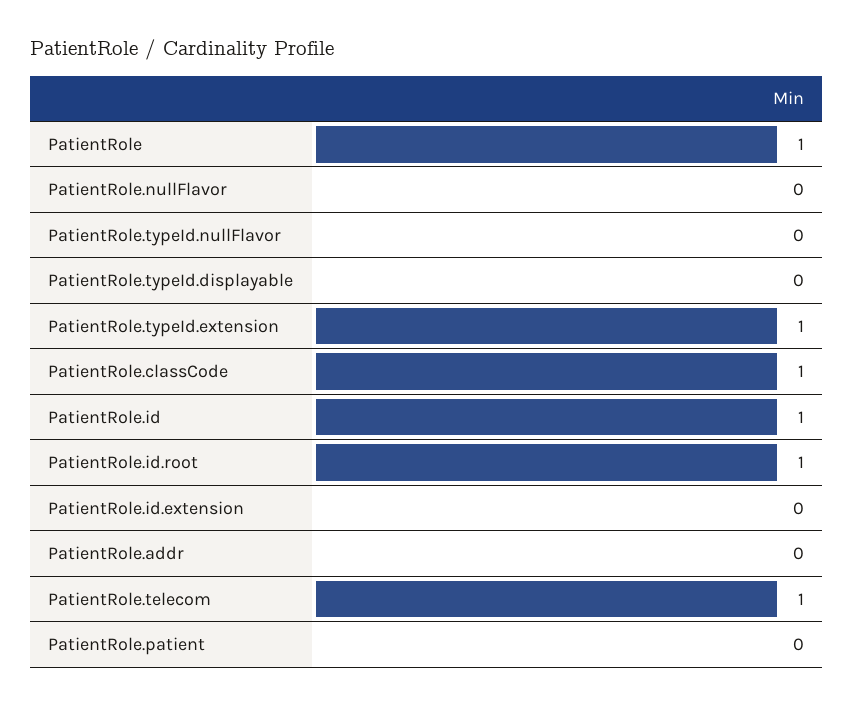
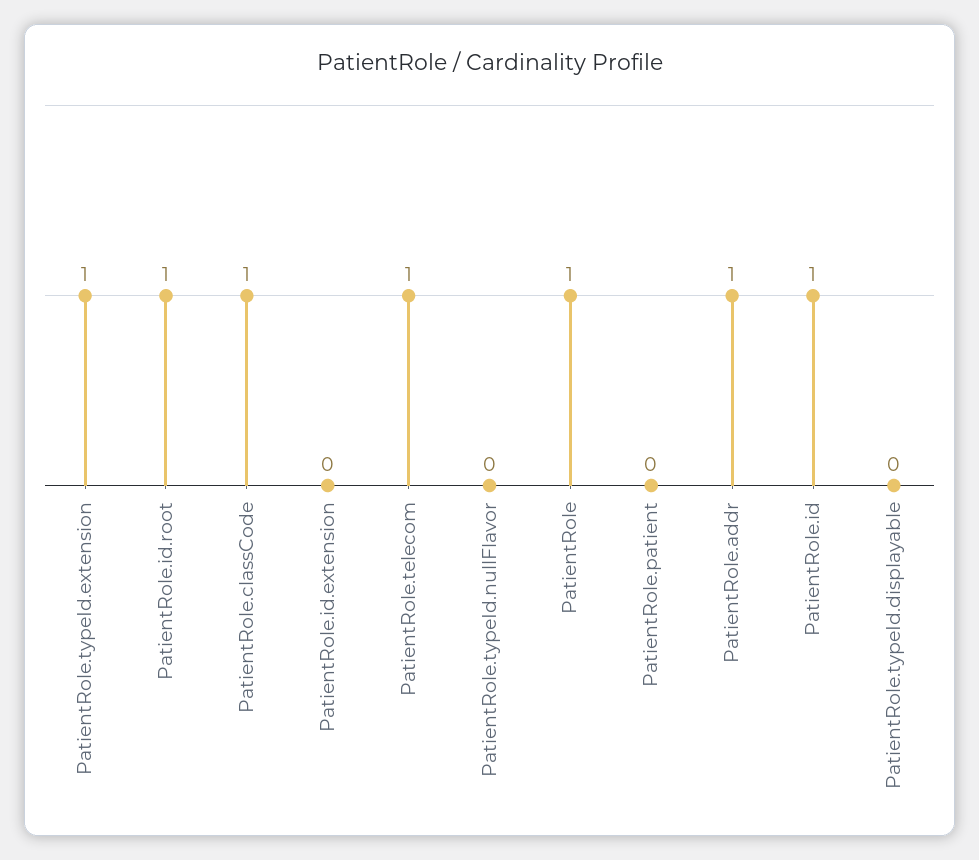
  {
    "PatientRole": 1,
-   "PatientRole.nullFlavor": 0,
    "PatientRole.typeId.nullFlavor": 0,
    "PatientRole.typeId.displayable": 0,
    "PatientRole.typeId.extension": 1,
    "PatientRole.classCode": 1,
    "PatientRole.id": 1,
    "PatientRole.id.root": 1,
    "PatientRole.id.extension": 0,
-   "PatientRole.addr": 0,
+   "PatientRole.addr": 1,
    "PatientRole.telecom": 1,
    "PatientRole.patient": 0
  }

